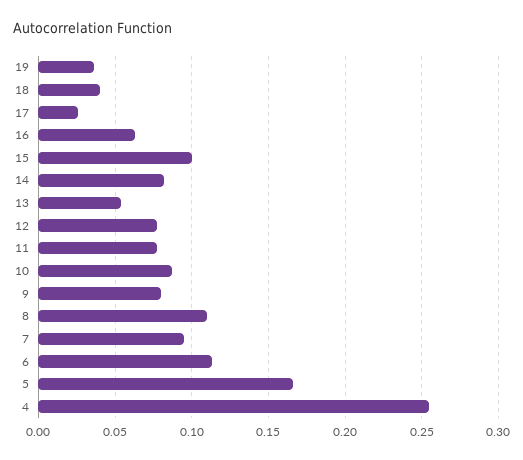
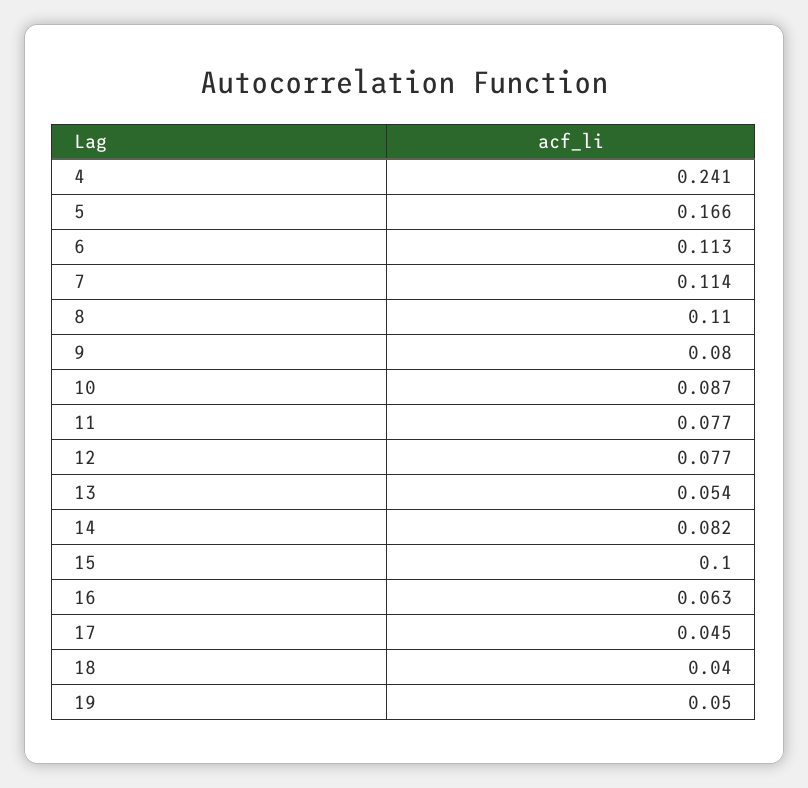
  {
-   "19": 0.035,
+   "19": 0.05,
    "18": 0.04,
-   "17": 0.025,
+   "17": 0.045,
    "16": 0.063,
    "15": 0.1,
    "14": 0.082,
    "13": 0.054,
    "12": 0.077,
    "11": 0.077,
    "10": 0.087,
    "9": 0.08,
    "8": 0.11,
-   "7": 0.095,
+   "7": 0.114,
    "6": 0.113,
    "5": 0.166,
-   "4": 0.255
+   "4": 0.241
  }

